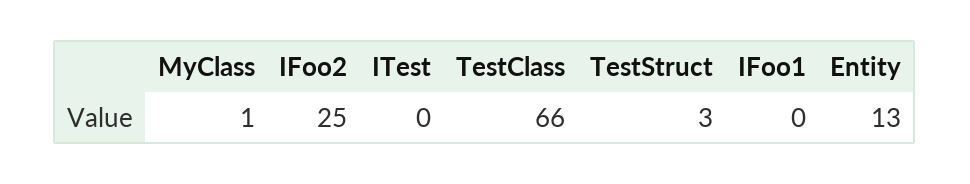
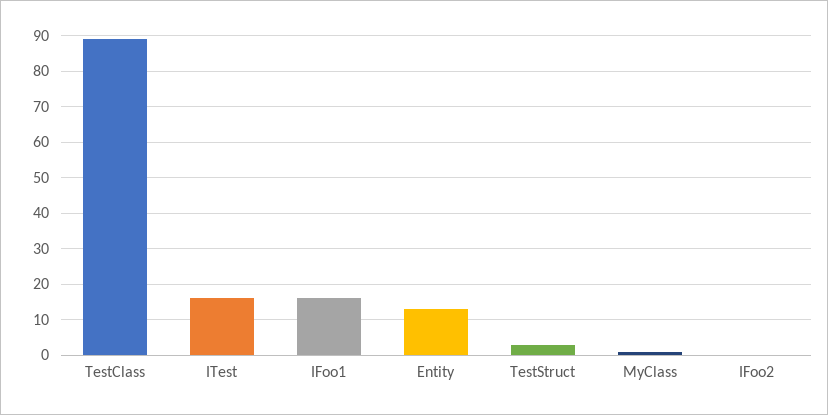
  {
    "MyClass": 1,
-   "IFoo2": 25,
+   "IFoo2": 0,
-   "ITest": 0,
+   "ITest": 15,
-   "TestClass": 66,
+   "TestClass": 90,
    "TestStruct": 3,
-   "IFoo1": 0,
+   "IFoo1": 15,
    "Entity": 13
  }

